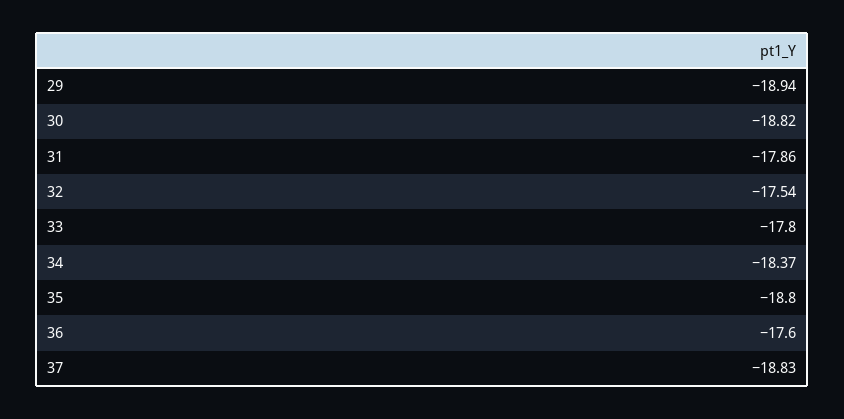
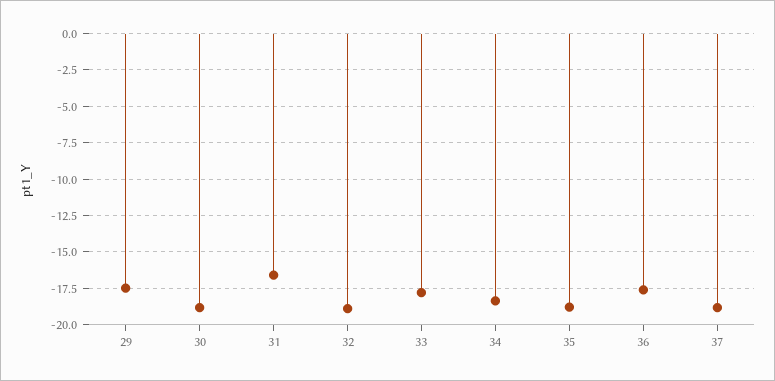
  {
-   "29": -18.94,
+   "29": -17.5,
    "30": -18.82,
-   "31": -17.86,
+   "31": -16.5,
-   "32": -17.54,
+   "32": -19,
    "33": -17.8,
    "34": -18.37,
    "35": -18.8,
    "36": -17.6,
    "37": -18.83
  }

